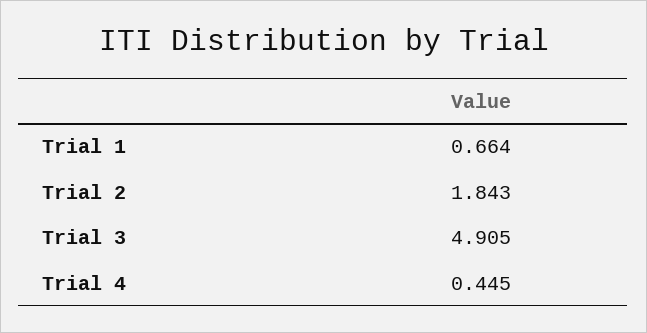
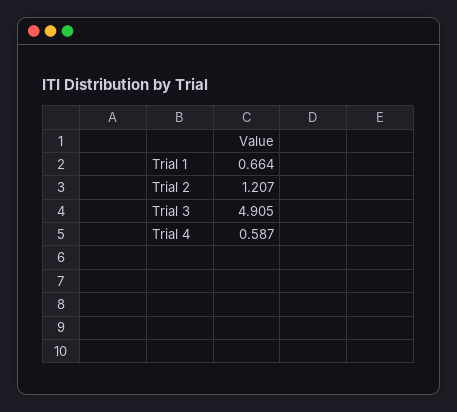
  {
    "Trial 1": 0.664,
-   "Trial 2": 1.843,
+   "Trial 2": 1.207,
    "Trial 3": 4.905,
-   "Trial 4": 0.445
+   "Trial 4": 0.587
  }

